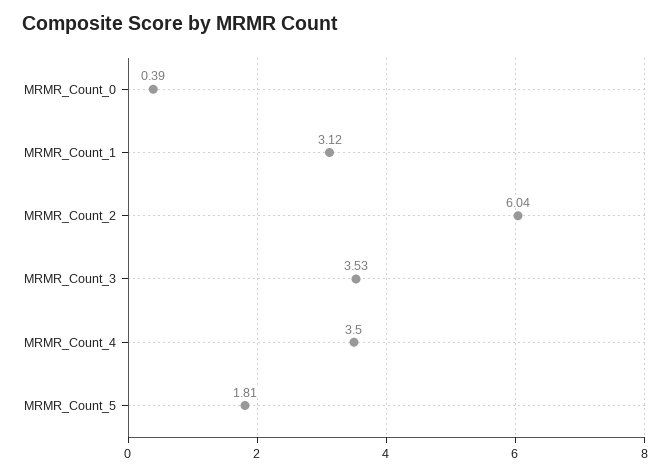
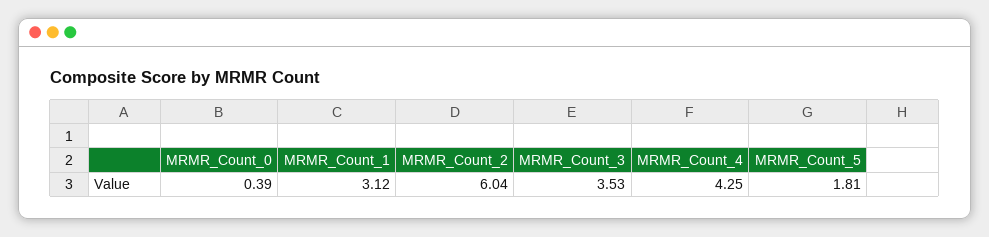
  {
    "MRMR_Count_0": 0.39,
    "MRMR_Count_1": 3.12,
    "MRMR_Count_2": 6.04,
    "MRMR_Count_3": 3.53,
-   "MRMR_Count_4": 3.5,
+   "MRMR_Count_4": 4.25,
    "MRMR_Count_5": 1.81
  }

